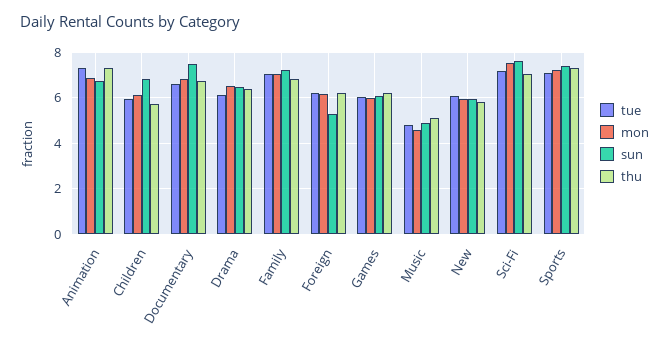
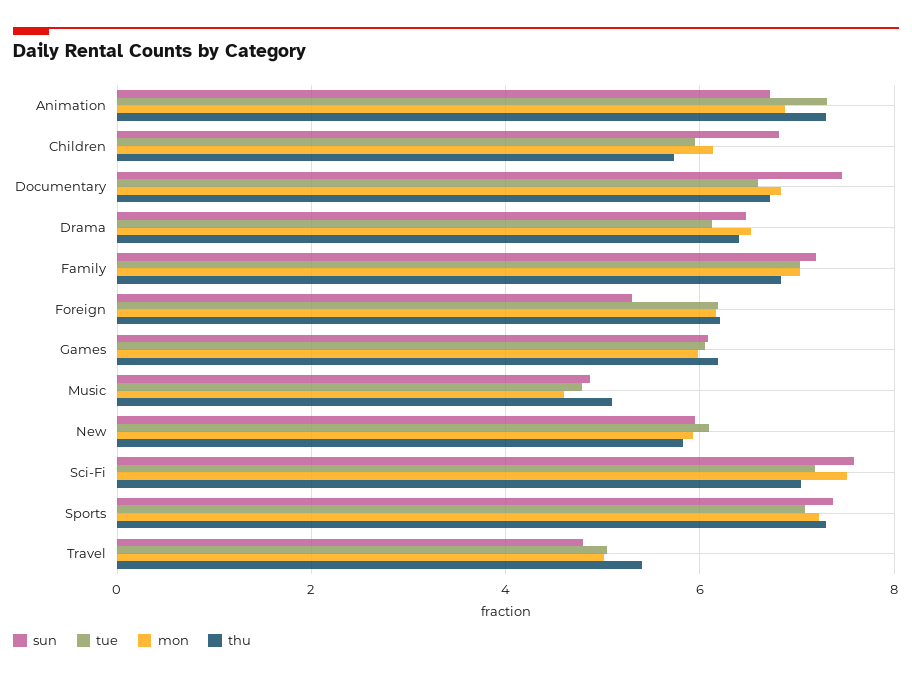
  {
    "tue": {
      "Animation": 7.4,
      "Children": 6,
      "Documentary": 6.6,
      "Drama": 6.2,
      "Family": 7,
      "Foreign": 6.2,
      "Games": 6,
      "Music": 4.8,
      "New": 6,
      "Sci-Fi": 7.2,
-     "Sports": 7
+     "Sports": 7,
+     "Travel": 5
    },
    "mon": {
      "Animation": 6.8,
      "Children": 6.2,
      "Documentary": 6.8,
      "Drama": 6.6,
      "Family": 7,
      "Foreign": 6.2,
      "Games": 6,
      "Music": 4.6,
      "New": 6,
      "Sci-Fi": 7.6,
-     "Sports": 7.2
+     "Sports": 7.2,
+     "Travel": 5
    },
    "sun": {
      "Animation": 6.8,
      "Children": 6.8,
      "Documentary": 7.4,
      "Drama": 6.4,
      "Family": 7.2,
      "Foreign": 5.4,
      "Games": 6,
      "Music": 4.8,
      "New": 6,
      "Sci-Fi": 7.6,
-     "Sports": 7.4
+     "Sports": 7.4,
+     "Travel": 4.8
    },
    "thu": {
      "Animation": 7.4,
      "Children": 5.8,
      "Documentary": 6.8,
      "Drama": 6.4,
      "Family": 6.8,
      "Foreign": 6.2,
      "Games": 6.2,
      "Music": 5.2,
      "New": 5.8,
      "Sci-Fi": 7,
-     "Sports": 7.4
+     "Sports": 7.4,
+     "Travel": 5.4
    }
  }

